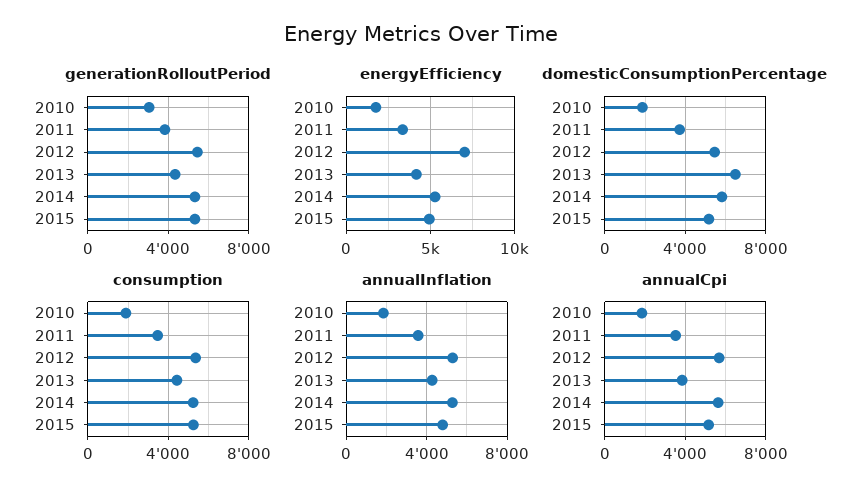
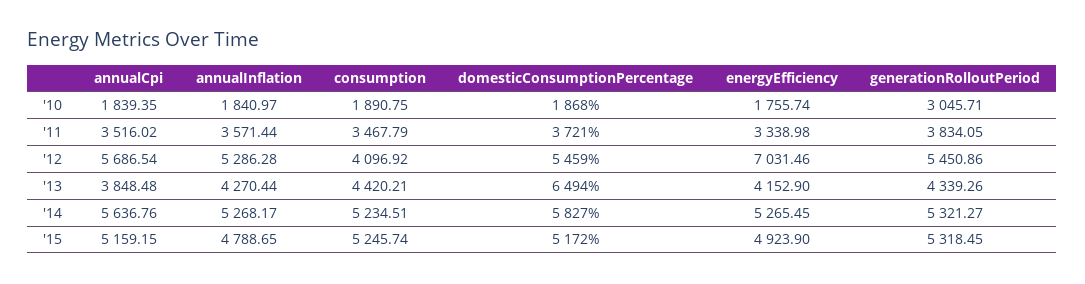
  {
    "generationRolloutPeriod": {
      "2010": 3045.71,
      "2011": 3834.05,
      "2012": 5450.86,
      "2013": 4339.26,
      "2014": 5321.27,
      "2015": 5318.45
    },
    "energyEfficiency": {
      "2010": 1755.74,
      "2011": 3338.98,
      "2012": 7031.46,
      "2013": 4152.9,
      "2014": 5265.45,
      "2015": 4923.9
    },
    "domesticConsumptionPercentage": {
      "2010": 1868,
      "2011": 3721,
      "2012": 5459,
      "2013": 6494,
      "2014": 5827,
      "2015": 5172
    },
    "consumption": {
      "2010": 1890.75,
      "2011": 3467.79,
-     "2012": 5500,
+     "2012": 4096.92,
      "2013": 4420.21,
      "2014": 5234.51,
      "2015": 5245.74
    },
    "annualInflation": {
      "2010": 1840.97,
      "2011": 3571.44,
      "2012": 5286.28,
      "2013": 4270.44,
      "2014": 5268.17,
      "2015": 4788.65
    },
    "annualCpi": {
      "2010": 1839.35,
      "2011": 3516.02,
      "2012": 5686.54,
      "2013": 3848.48,
      "2014": 5636.76,
      "2015": 5159.15
    }
  }

